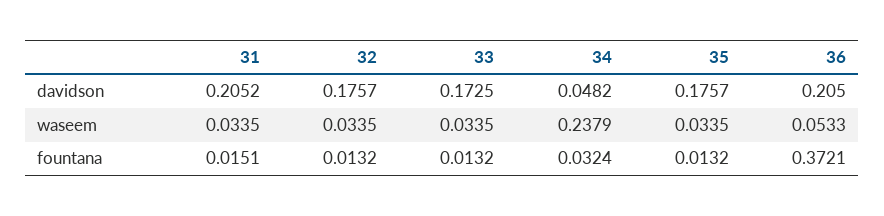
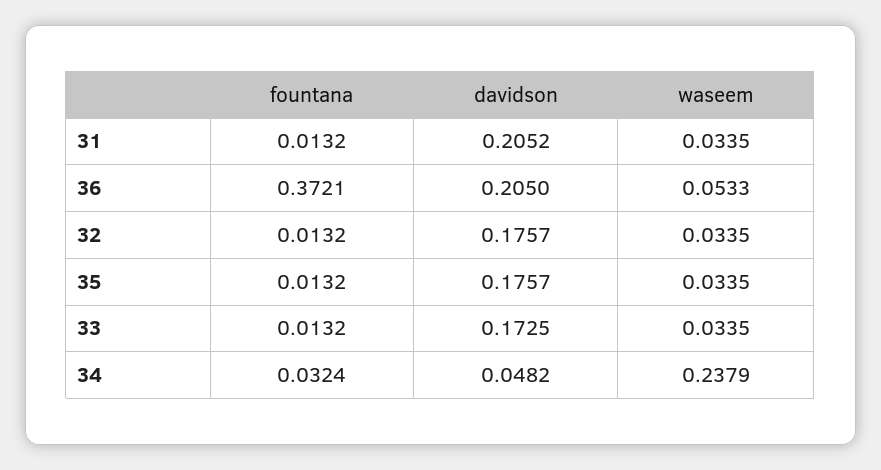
  {
    "31": {
      "davidson": 0.2052,
      "waseem": 0.0335,
-     "fountana": 0.0151
+     "fountana": 0.0132
    },
    "32": {
      "davidson": 0.1757,
      "waseem": 0.0335,
      "fountana": 0.0132
    },
    "33": {
      "davidson": 0.1725,
      "waseem": 0.0335,
      "fountana": 0.0132
    },
    "34": {
      "davidson": 0.0482,
      "waseem": 0.2379,
      "fountana": 0.0324
    },
    "35": {
      "davidson": 0.1757,
      "waseem": 0.0335,
      "fountana": 0.0132
    },
    "36": {
      "davidson": 0.205,
      "waseem": 0.0533,
      "fountana": 0.3721
    }
  }

